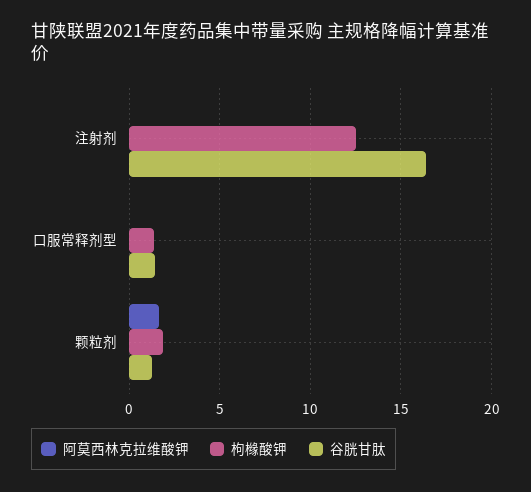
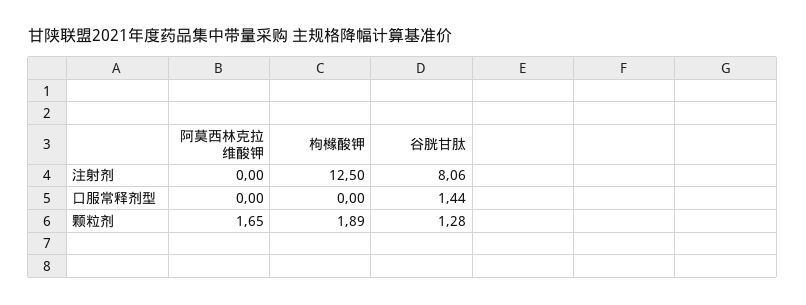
  {
    "阿莫西林克拉维酸钾": {
      "注射剂": 0,
      "口服常释剂型": 0,
      "颗粒剂": 1.65
    },
    "枸橼酸钾": {
      "注射剂": 12.5,
-     "口服常释剂型": 1.5,
+     "口服常释剂型": 0,
      "颗粒剂": 1.89
    },
    "谷胱甘肽": {
-     "注射剂": 16.5,
+     "注射剂": 8.06,
      "口服常释剂型": 1.44,
      "颗粒剂": 1.28
    }
  }

